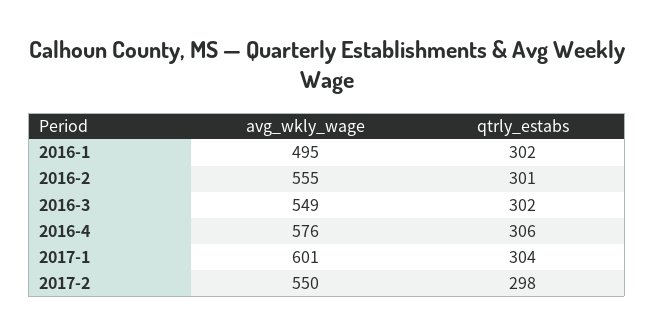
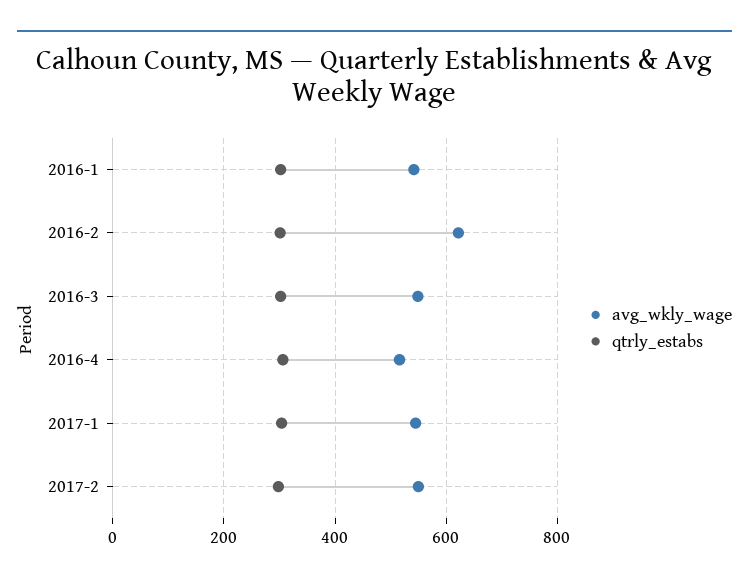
  {
    "avg_wkly_wage": {
-     "2016-1": 495,
+     "2016-1": 540,
-     "2016-2": 555,
+     "2016-2": 620,
      "2016-3": 549,
-     "2016-4": 576,
+     "2016-4": 520,
-     "2017-1": 601,
+     "2017-1": 540,
      "2017-2": 550
    },
    "qtrly_estabs": {
      "2016-1": 302,
      "2016-2": 301,
      "2016-3": 302,
      "2016-4": 306,
      "2017-1": 304,
      "2017-2": 298
    }
  }

